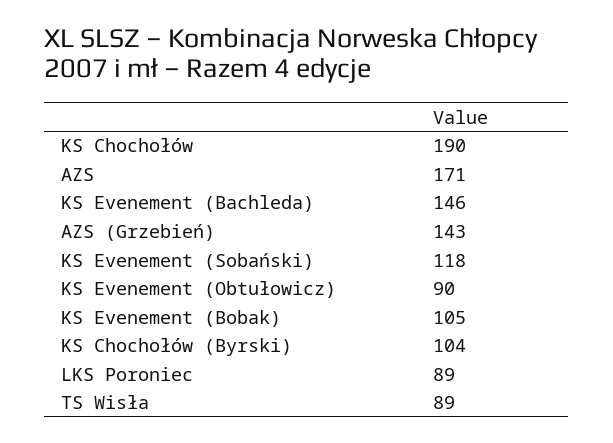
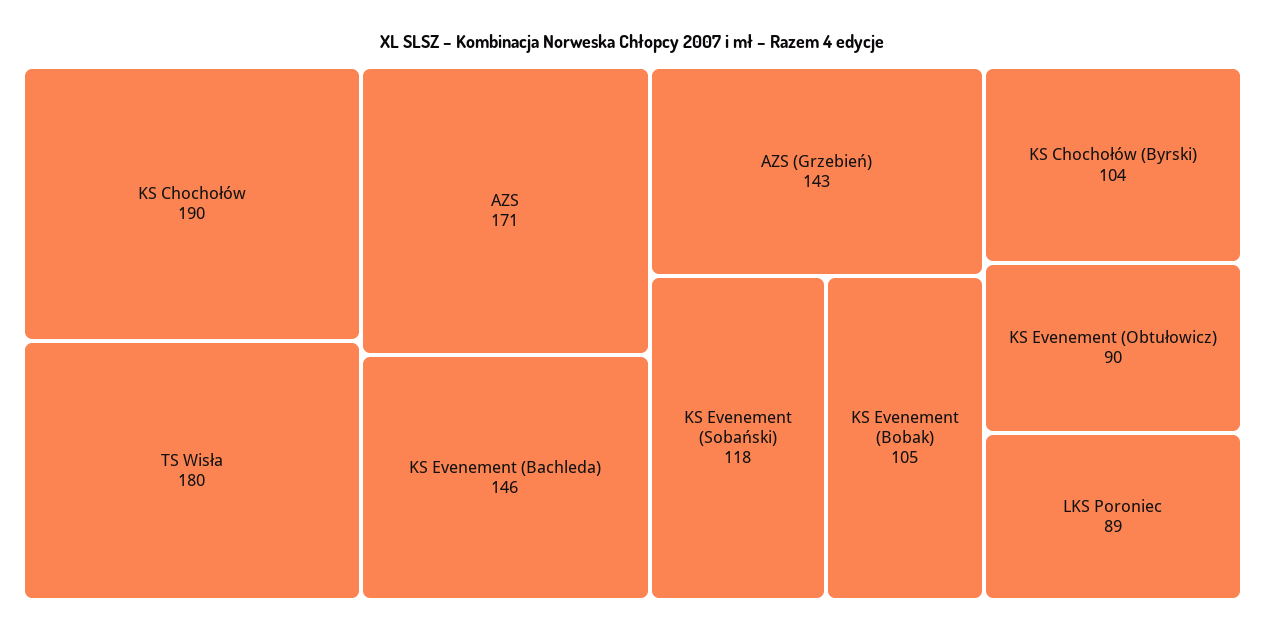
  {
    "KS Chochołów": 190,
    "AZS": 171,
    "KS Evenement (Bachleda)": 146,
    "AZS (Grzebień)": 143,
    "KS Evenement (Sobański)": 118,
    "KS Evenement (Obtułowicz)": 90,
    "KS Evenement (Bobak)": 105,
    "KS Chochołów (Byrski)": 104,
    "LKS Poroniec": 89,
-   "TS Wisła": 89
+   "TS Wisła": 180
  }

